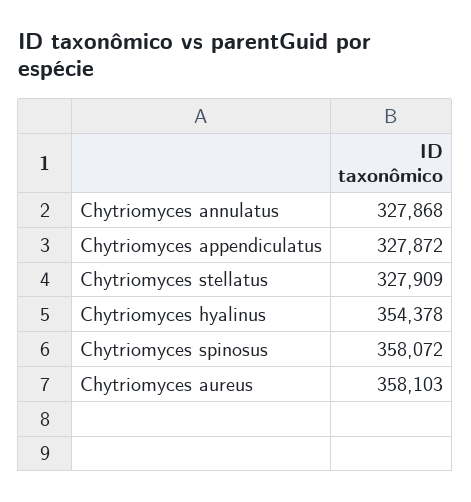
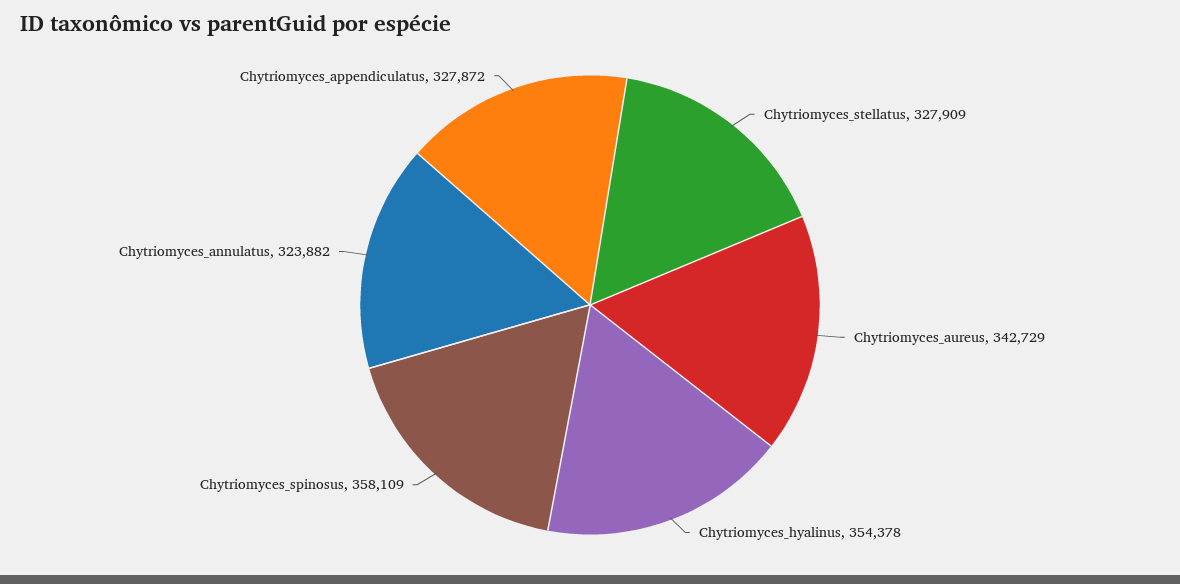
  {
-   "Chytriomyces annulatus": 327868,
+   "Chytriomyces annulatus": 323882,
    "Chytriomyces appendiculatus": 327872,
    "Chytriomyces stellatus": 327909,
    "Chytriomyces hyalinus": 354378,
-   "Chytriomyces spinosus": 358072,
+   "Chytriomyces spinosus": 358109,
-   "Chytriomyces aureus": 358103
+   "Chytriomyces aureus": 342729
  }

